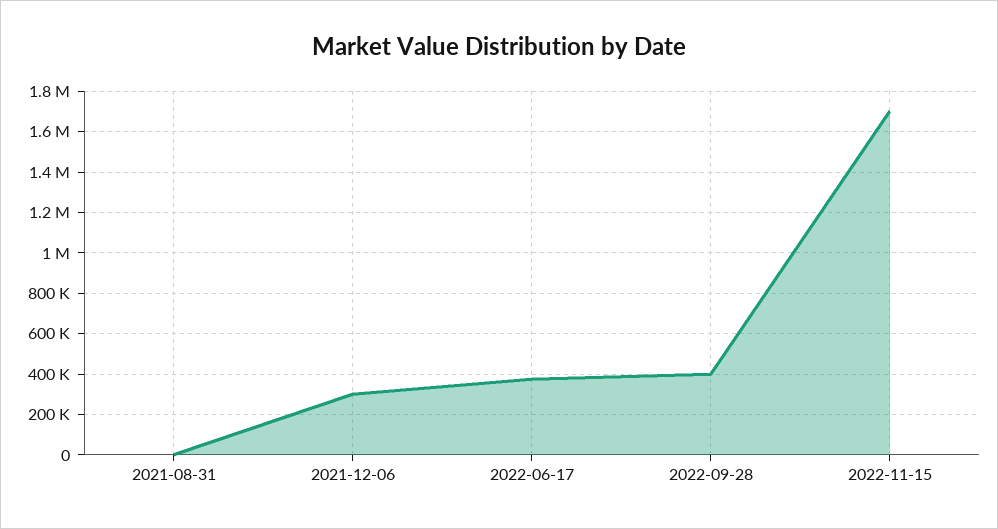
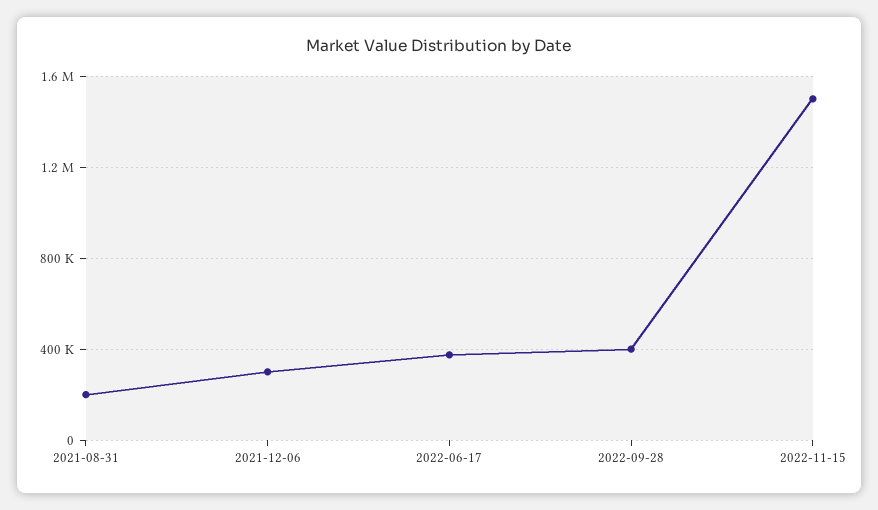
  {
-   "2021-08-31": 0,
+   "2021-08-31": 200000,
    "2021-12-06": 300000,
    "2022-06-17": 400000,
    "2022-09-28": 400000,
-   "2022-11-15": 1700000
+   "2022-11-15": 1500000
  }

